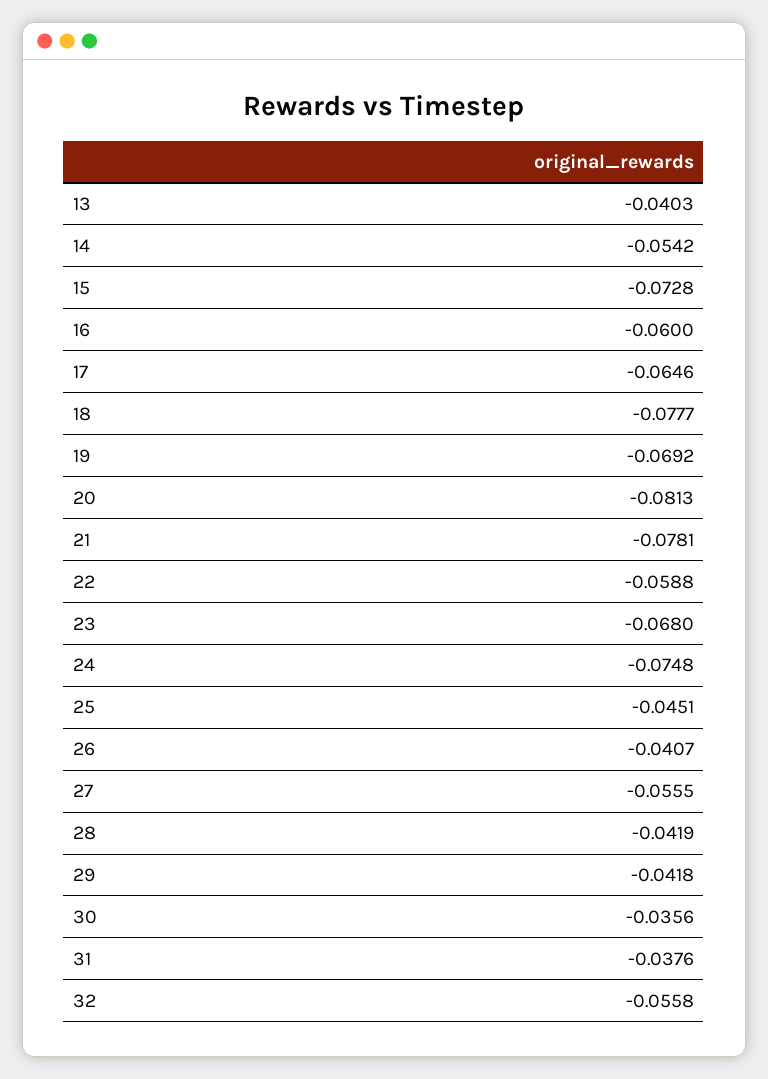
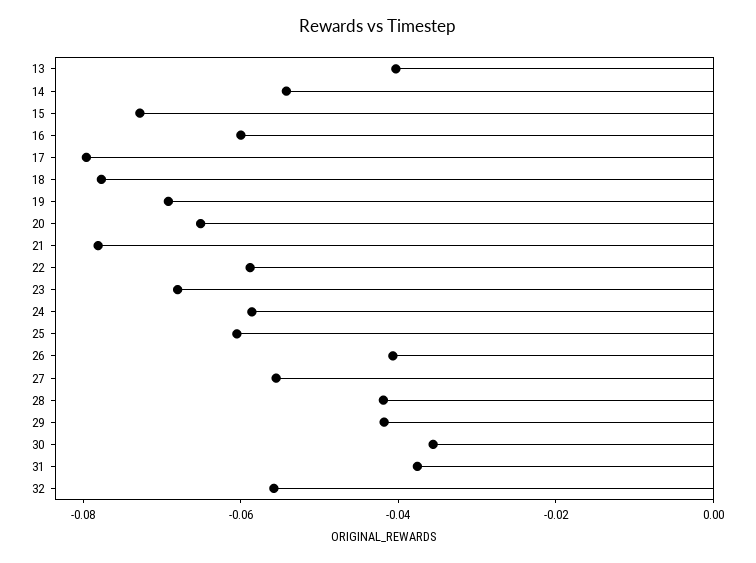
  {
    "13": -0.0403,
    "14": -0.0542,
    "15": -0.0728,
    "16": -0.06,
-   "17": -0.0646,
+   "17": -0.08,
    "18": -0.0777,
    "19": -0.0692,
-   "20": -0.0813,
+   "20": -0.065,
    "21": -0.0781,
    "22": -0.0588,
    "23": -0.068,
-   "24": -0.0748,
+   "24": -0.06,
-   "25": -0.0451,
+   "25": -0.06,
    "26": -0.0407,
    "27": -0.0555,
    "28": -0.0419,
    "29": -0.0418,
    "30": -0.0356,
    "31": -0.0376,
    "32": -0.0558
  }

